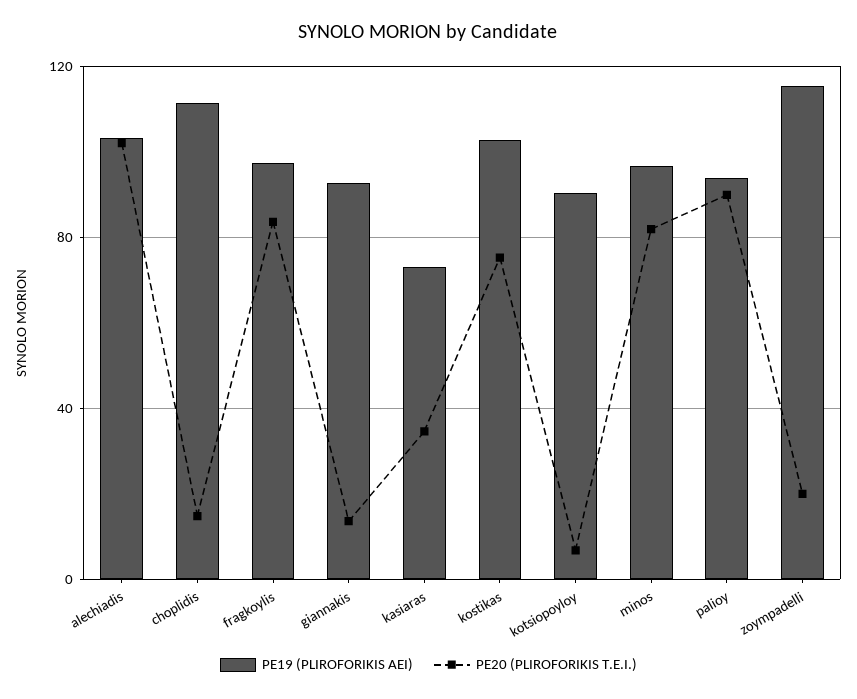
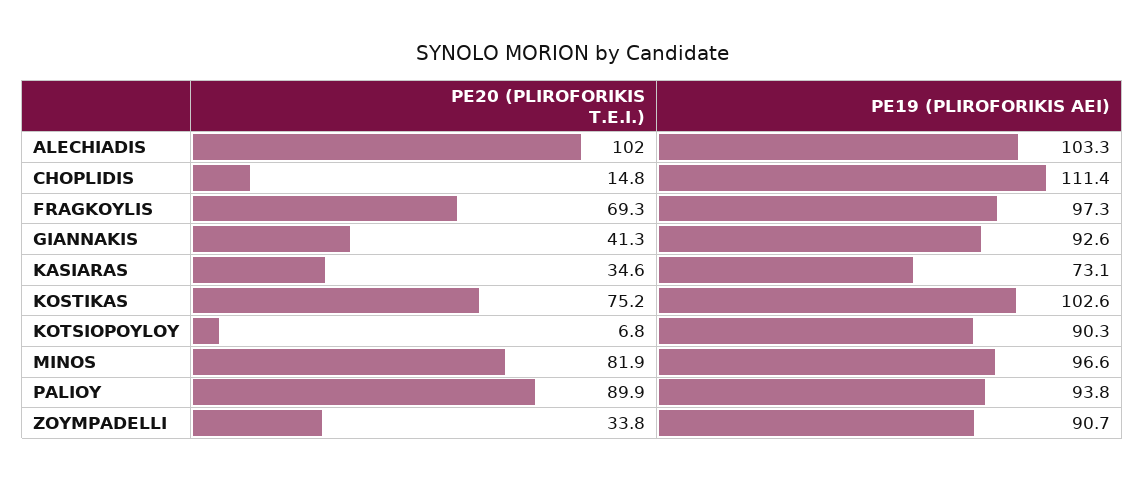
  {
    "PE19 (PLIROFORIKIS AEI)": {
      "alechiadis": 103.3,
      "choplidis": 111.4,
      "fragkoylis": 97.3,
      "giannakis": 92.6,
      "kasiaras": 73.1,
      "kostikas": 102.6,
      "kotsiopoyloy": 90.3,
      "minos": 96.6,
      "palioy": 93.8,
-     "zoympadelli": 115
+     "zoympadelli": 90.7
    },
    "PE20 (PLIROFORIKIS T.E.I.)": {
      "alechiadis": 102,
      "choplidis": 14.8,
-     "fragkoylis": 85,
+     "fragkoylis": 69.3,
-     "giannakis": 15,
+     "giannakis": 41.3,
      "kasiaras": 34.6,
      "kostikas": 75.2,
      "kotsiopoyloy": 6.8,
      "minos": 81.9,
      "palioy": 89.9,
-     "zoympadelli": 20
+     "zoympadelli": 33.8
    }
  }

